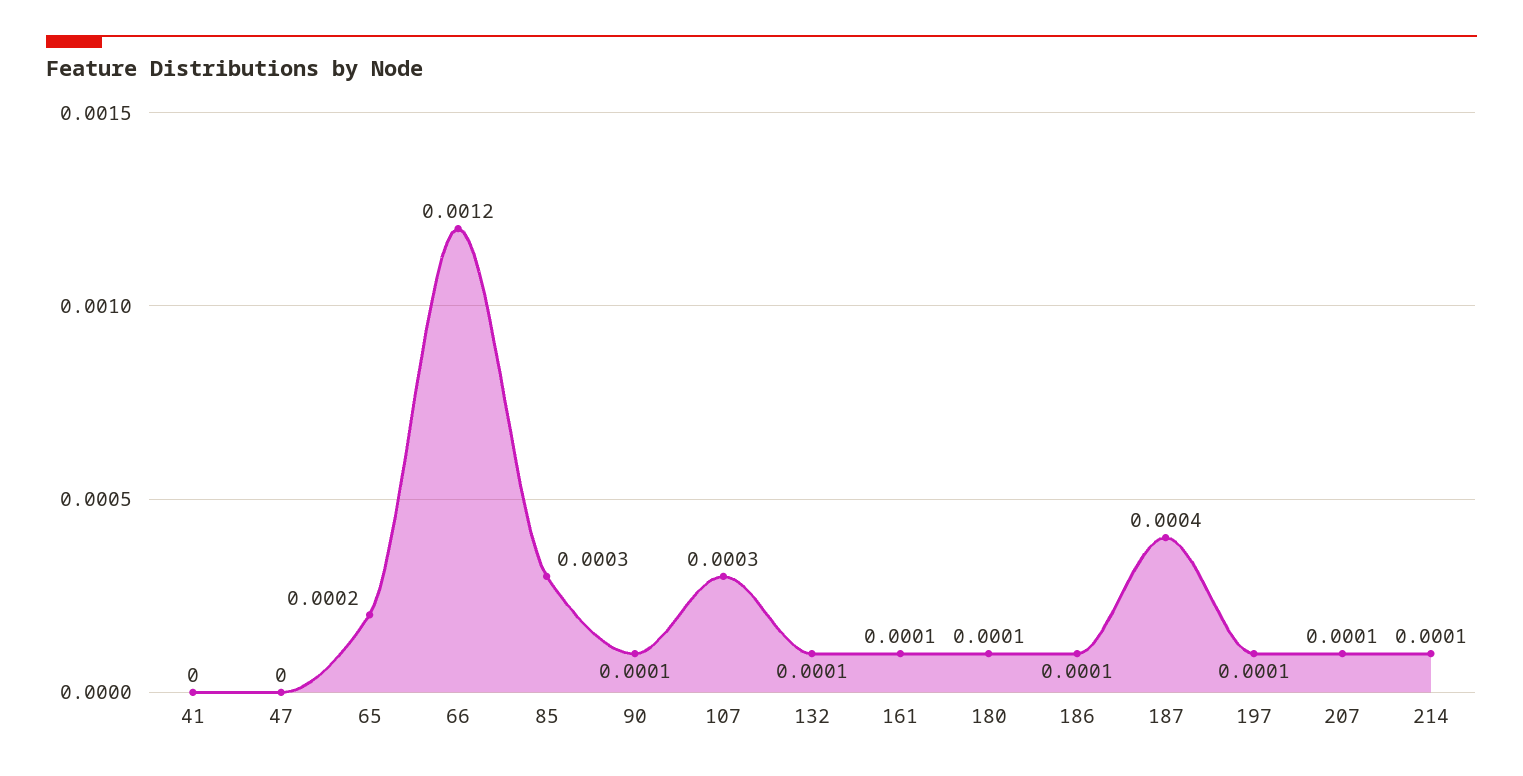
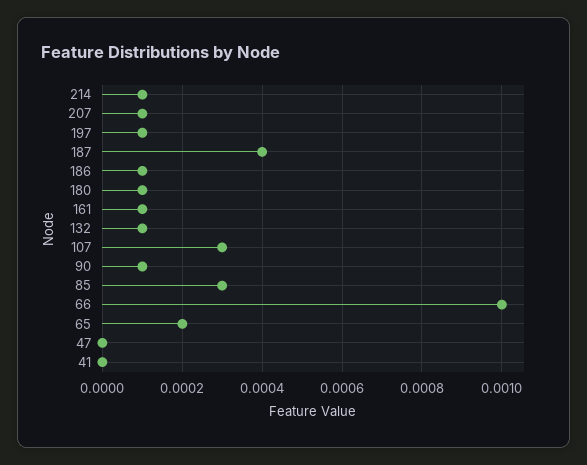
  {
    "41": 0,
    "47": 0,
    "65": 0.0002,
-   "66": 0.0012,
+   "66": 0.001,
    "85": 0.0003,
    "90": 0.0001,
    "107": 0.0003,
    "132": 0.0001,
    "161": 0.0001,
    "180": 0.0001,
    "186": 0.0001,
    "187": 0.0004,
    "197": 0.0001,
    "207": 0.0001,
    "214": 0.0001
  }

